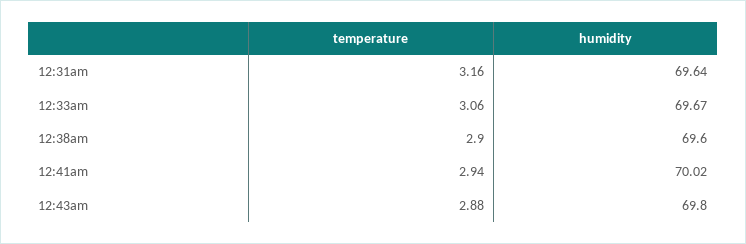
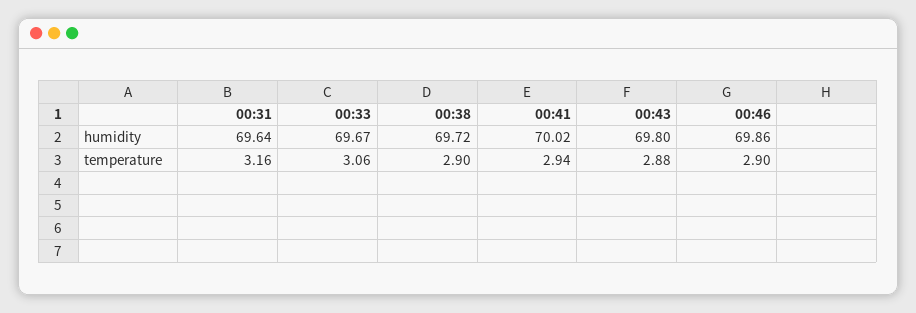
  {
    "temperature": {
      "12:31am": 3.16,
      "12:33am": 3.06,
      "12:38am": 2.9,
      "12:41am": 2.94,
-     "12:43am": 2.88
+     "12:43am": 2.88,
+     "00:46": 2.9
    },
    "humidity": {
      "12:31am": 69.64,
      "12:33am": 69.67,
-     "12:38am": 69.6,
+     "12:38am": 69.72,
      "12:41am": 70.02,
-     "12:43am": 69.8
+     "12:43am": 69.8,
+     "00:46": 69.86
    }
  }

